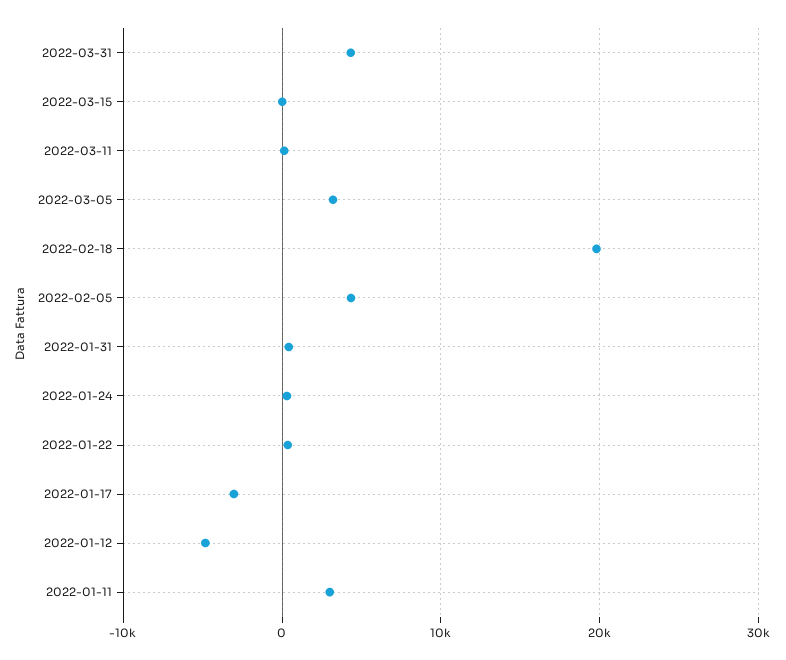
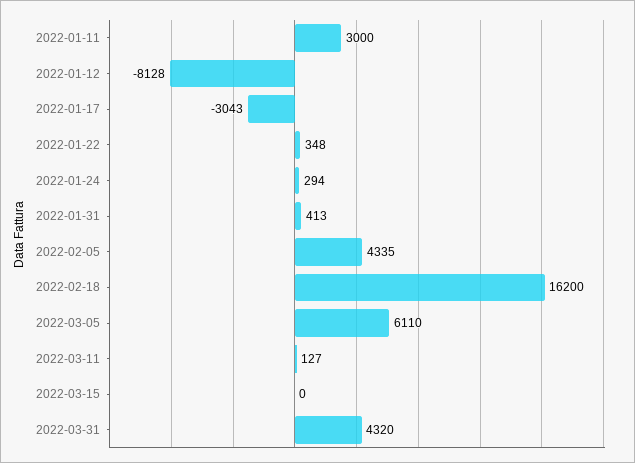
  {
    "2022-03-31": 4320,
    "2022-03-15": 0,
    "2022-03-11": 127,
-   "2022-03-05": 3000,
+   "2022-03-05": 6110,
-   "2022-02-18": 20000,
+   "2022-02-18": 16200,
    "2022-02-05": 4335,
    "2022-01-31": 413,
    "2022-01-24": 294,
    "2022-01-22": 348,
    "2022-01-17": -3043,
-   "2022-01-12": -5000,
+   "2022-01-12": -8128,
    "2022-01-11": 3000
  }

